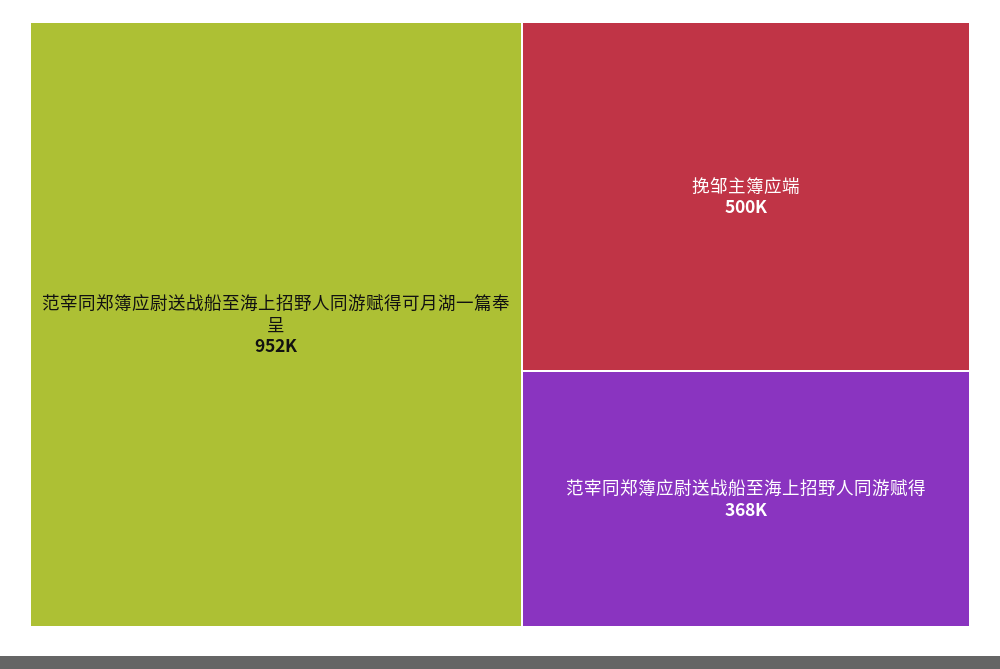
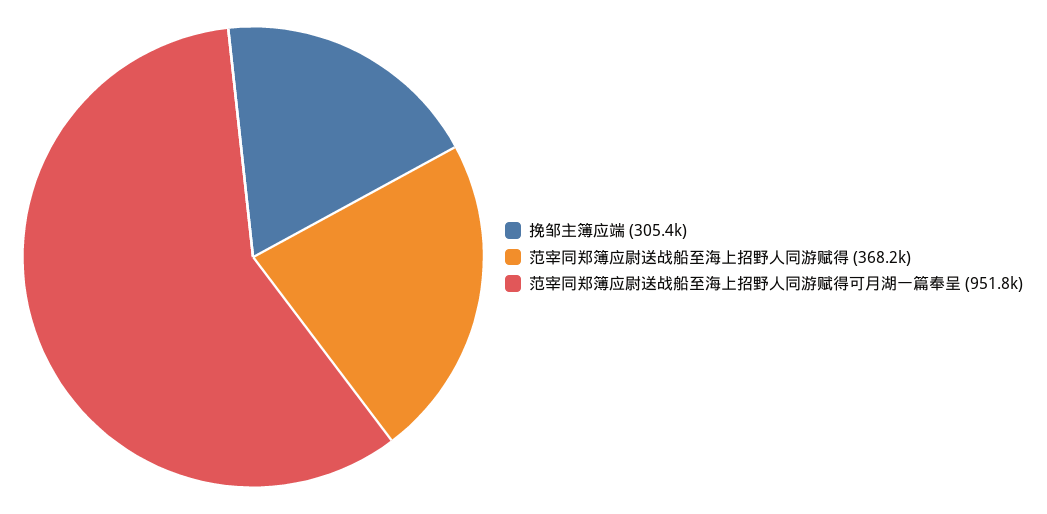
  {
    "范宰同郑簿应尉送战船至海上招野人同游赋得可月湖一篇奉呈": 951800,
-   "挽邹主簿应端": 500000,
+   "挽邹主簿应端": 305400,
    "范宰同郑簿应尉送战船至海上招野人同游赋得": 368200
  }

